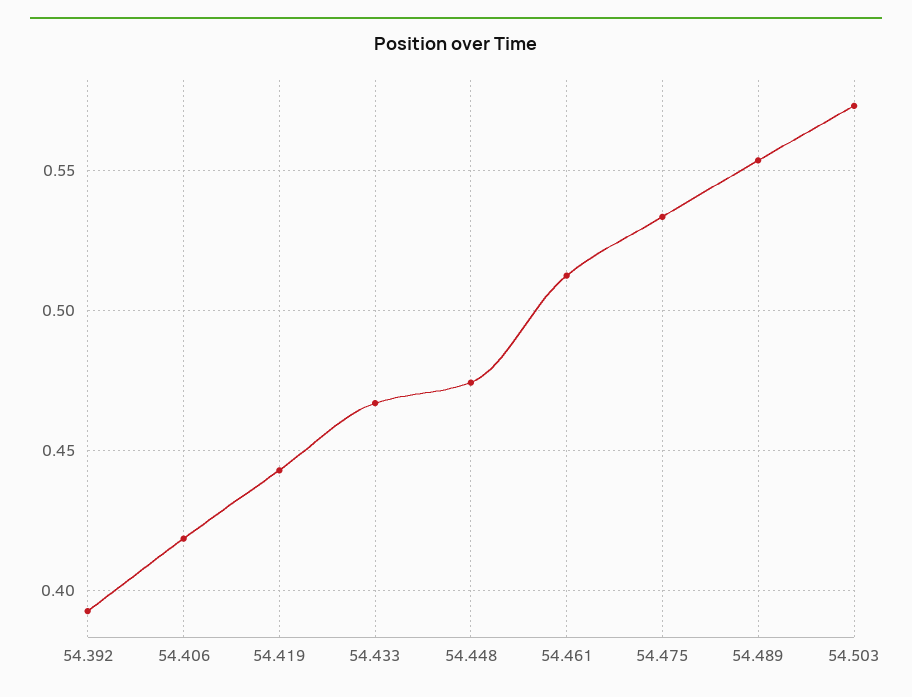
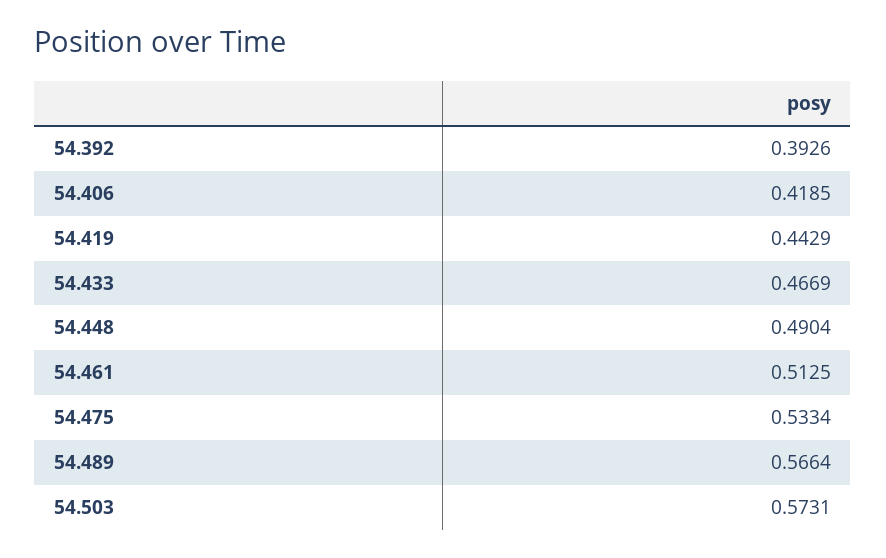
  {
    "54.392": 0.3926,
    "54.406": 0.4185,
    "54.419": 0.4429,
    "54.433": 0.4669,
-   "54.448": 0.475,
+   "54.448": 0.4904,
    "54.461": 0.5125,
    "54.475": 0.5334,
-   "54.489": 0.555,
+   "54.489": 0.5664,
    "54.503": 0.5731
  }

